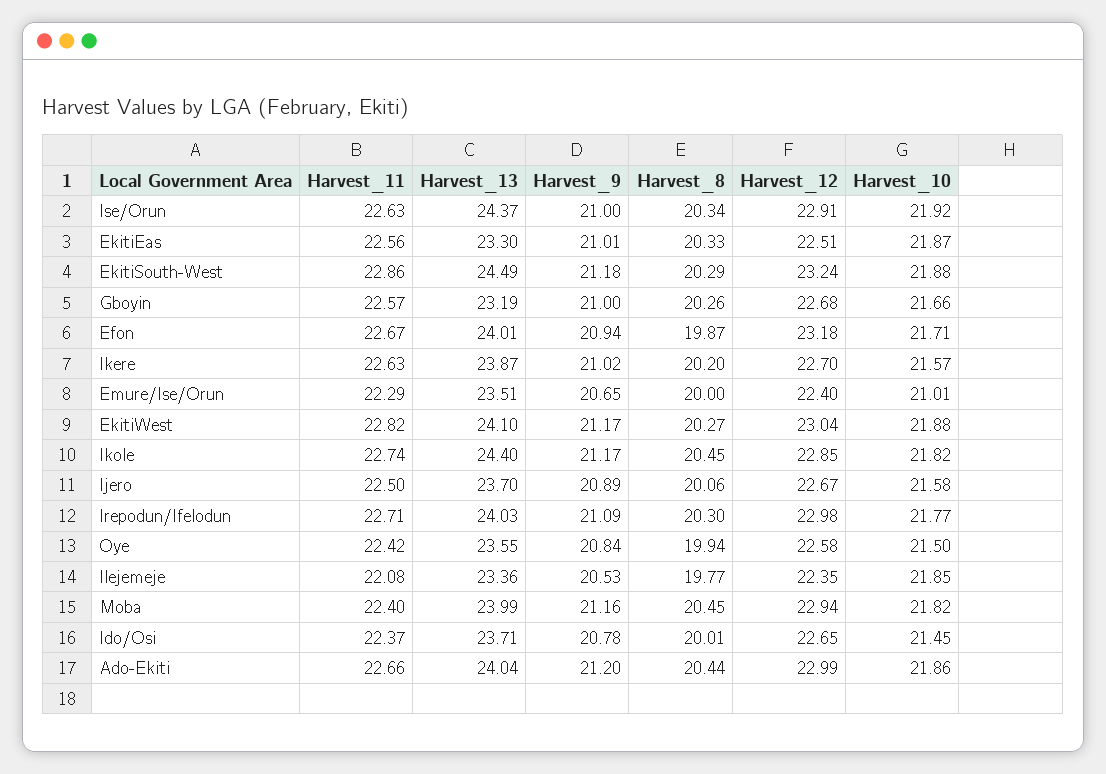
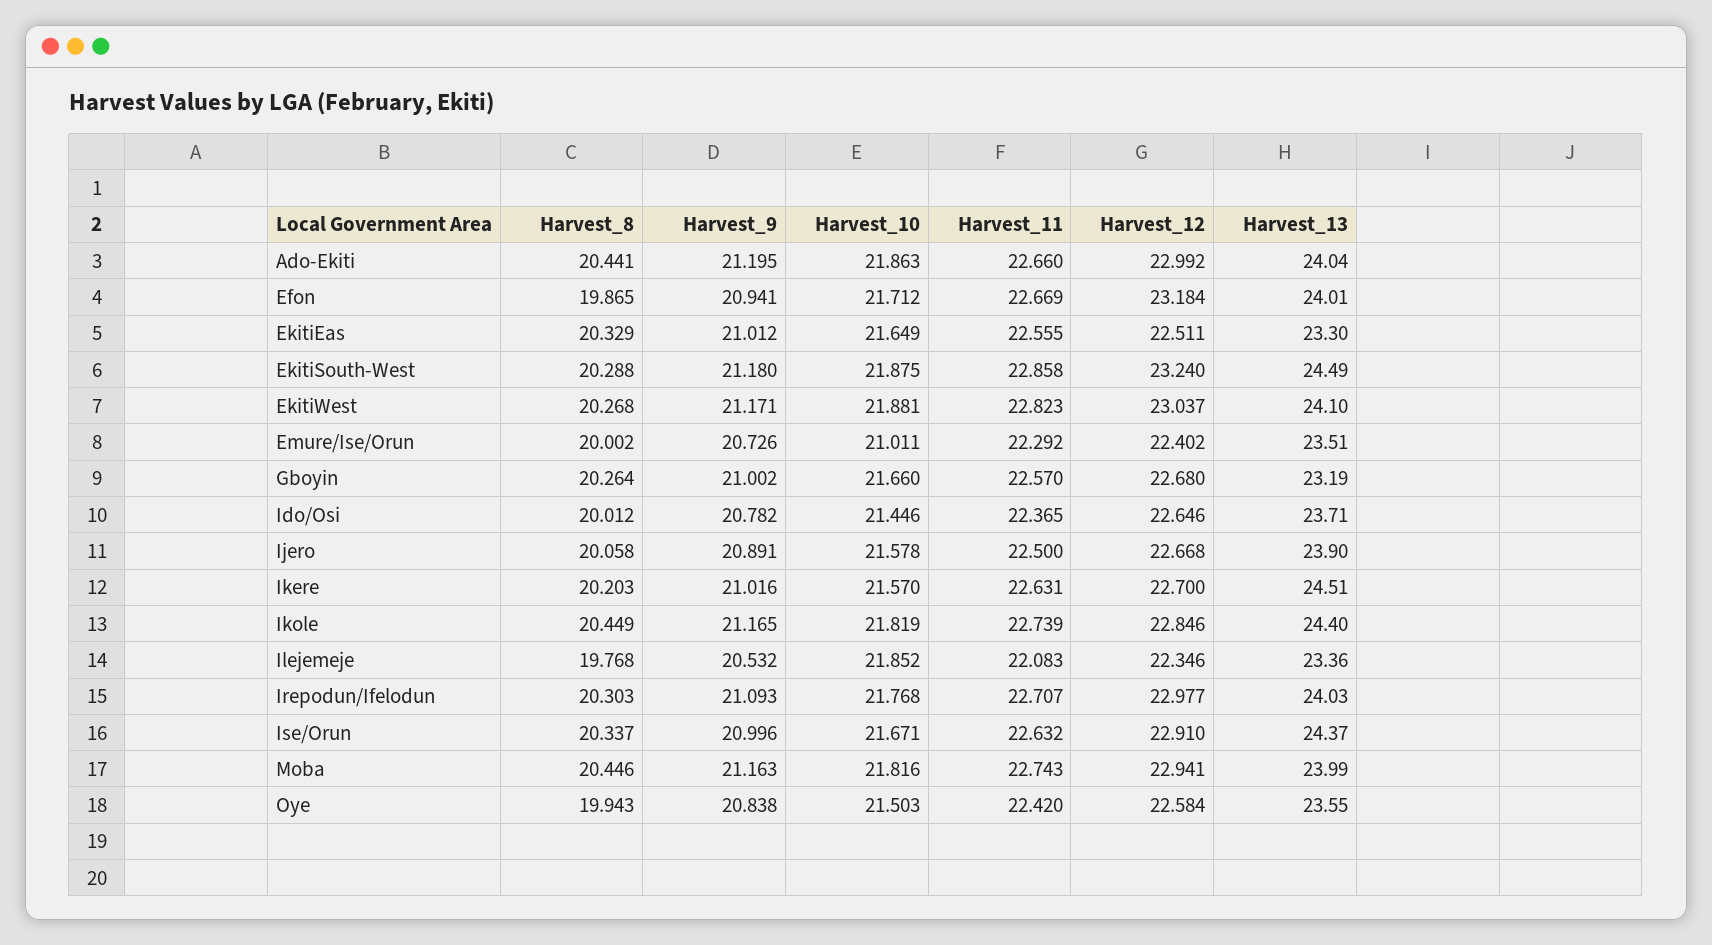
  {
    "Harvest_11": {
      "Ise/Orun": 22.632,
      "EkitiEas": 22.555,
      "EkitiSouth-West": 22.858,
      "Gboyin": 22.57,
      "Efon": 22.669,
      "Ikere": 22.631,
      "Emure/Ise/Orun": 22.292,
      "EkitiWest": 22.823,
      "Ikole": 22.739,
      "Ijero": 22.5,
      "Irepodun/Ifelodun": 22.707,
      "Oye": 22.42,
      "Ilejemeje": 22.083,
-     "Moba": 22.4,
+     "Moba": 22.743,
      "Ido/Osi": 22.365,
      "Ado-Ekiti": 22.66
    },
    "Harvest_13": {
      "Ise/Orun": 24.37,
      "EkitiEas": 23.3,
      "EkitiSouth-West": 24.49,
      "Gboyin": 23.19,
      "Efon": 24.01,
-     "Ikere": 23.87,
+     "Ikere": 24.51,
      "Emure/Ise/Orun": 23.51,
      "EkitiWest": 24.1,
      "Ikole": 24.4,
-     "Ijero": 23.7,
+     "Ijero": 23.9,
      "Irepodun/Ifelodun": 24.03,
      "Oye": 23.55,
      "Ilejemeje": 23.36,
      "Moba": 23.99,
      "Ido/Osi": 23.71,
      "Ado-Ekiti": 24.04
    },
    "Harvest_9": {
      "Ise/Orun": 20.996,
      "EkitiEas": 21.012,
      "EkitiSouth-West": 21.18,
      "Gboyin": 21.002,
      "Efon": 20.941,
      "Ikere": 21.016,
-     "Emure/Ise/Orun": 20.65,
+     "Emure/Ise/Orun": 20.726,
      "EkitiWest": 21.171,
      "Ikole": 21.165,
      "Ijero": 20.891,
      "Irepodun/Ifelodun": 21.093,
      "Oye": 20.838,
      "Ilejemeje": 20.532,
      "Moba": 21.163,
      "Ido/Osi": 20.782,
      "Ado-Ekiti": 21.195
    },
    "Harvest_8": {
      "Ise/Orun": 20.337,
      "EkitiEas": 20.329,
      "EkitiSouth-West": 20.288,
      "Gboyin": 20.264,
      "Efon": 19.865,
      "Ikere": 20.203,
      "Emure/Ise/Orun": 20.002,
      "EkitiWest": 20.268,
      "Ikole": 20.449,
      "Ijero": 20.058,
      "Irepodun/Ifelodun": 20.303,
      "Oye": 19.943,
      "Ilejemeje": 19.768,
      "Moba": 20.446,
      "Ido/Osi": 20.012,
      "Ado-Ekiti": 20.441
    },
    "Harvest_12": {
      "Ise/Orun": 22.91,
      "EkitiEas": 22.511,
      "EkitiSouth-West": 23.24,
      "Gboyin": 22.68,
      "Efon": 23.184,
      "Ikere": 22.7,
      "Emure/Ise/Orun": 22.402,
      "EkitiWest": 23.037,
      "Ikole": 22.846,
      "Ijero": 22.668,
      "Irepodun/Ifelodun": 22.977,
      "Oye": 22.584,
      "Ilejemeje": 22.346,
      "Moba": 22.941,
      "Ido/Osi": 22.646,
      "Ado-Ekiti": 22.992
    },
    "Harvest_10": {
-     "Ise/Orun": 21.92,
+     "Ise/Orun": 21.671,
-     "EkitiEas": 21.87,
+     "EkitiEas": 21.649,
      "EkitiSouth-West": 21.875,
      "Gboyin": 21.66,
      "Efon": 21.712,
      "Ikere": 21.57,
      "Emure/Ise/Orun": 21.011,
      "EkitiWest": 21.881,
      "Ikole": 21.819,
      "Ijero": 21.578,
      "Irepodun/Ifelodun": 21.768,
      "Oye": 21.503,
      "Ilejemeje": 21.852,
      "Moba": 21.816,
      "Ido/Osi": 21.446,
      "Ado-Ekiti": 21.863
    }
  }

